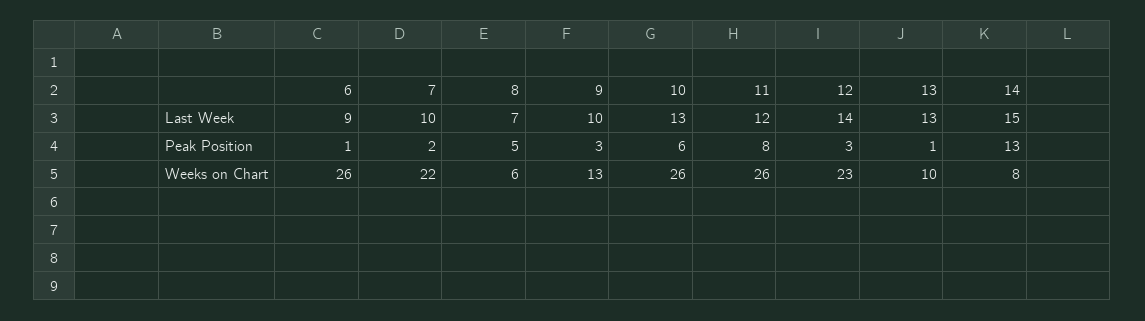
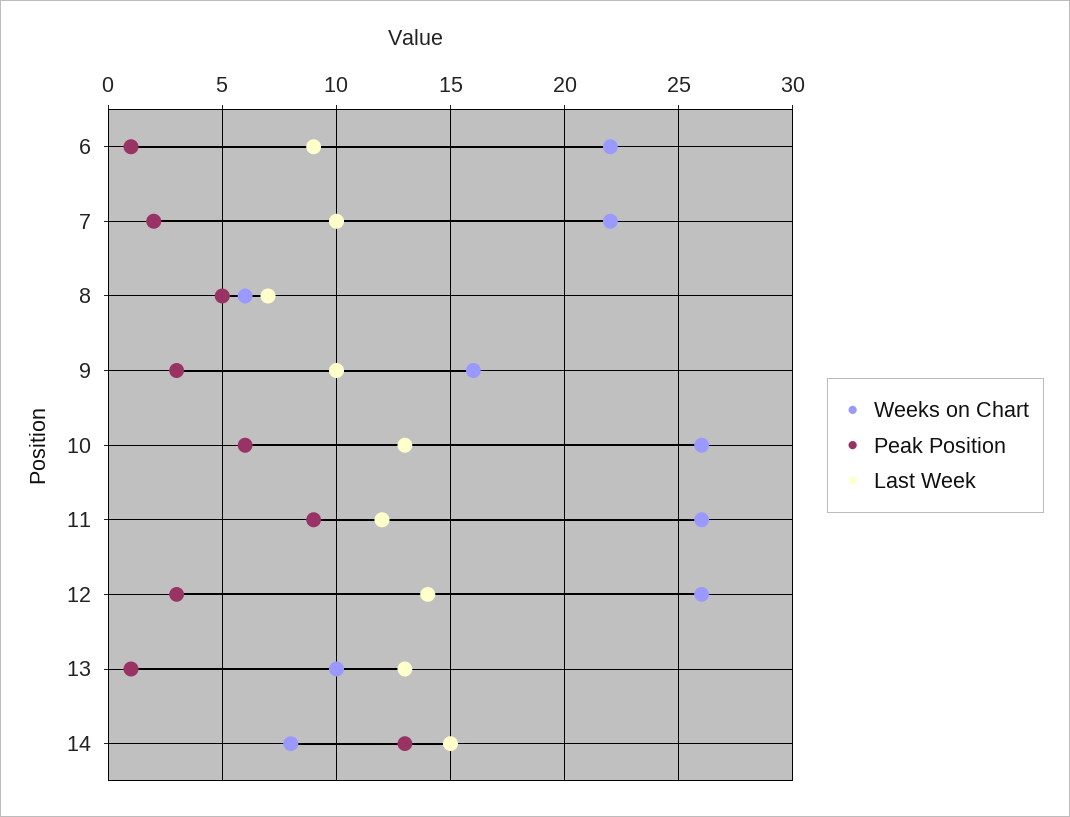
  {
    "Last Week": {
      "6": 9,
      "7": 10,
      "8": 7,
      "9": 10,
      "10": 13,
      "11": 12,
      "12": 14,
      "13": 13,
      "14": 15
    },
    "Peak Position": {
      "6": 1,
      "7": 2,
      "8": 5,
      "9": 3,
      "10": 6,
-     "11": 8,
+     "11": 9,
      "12": 3,
      "13": 1,
      "14": 13
    },
    "Weeks on Chart": {
-     "6": 26,
+     "6": 22,
      "7": 22,
      "8": 6,
-     "9": 13,
+     "9": 16,
      "10": 26,
      "11": 26,
-     "12": 23,
+     "12": 26,
      "13": 10,
      "14": 8
    }
  }

